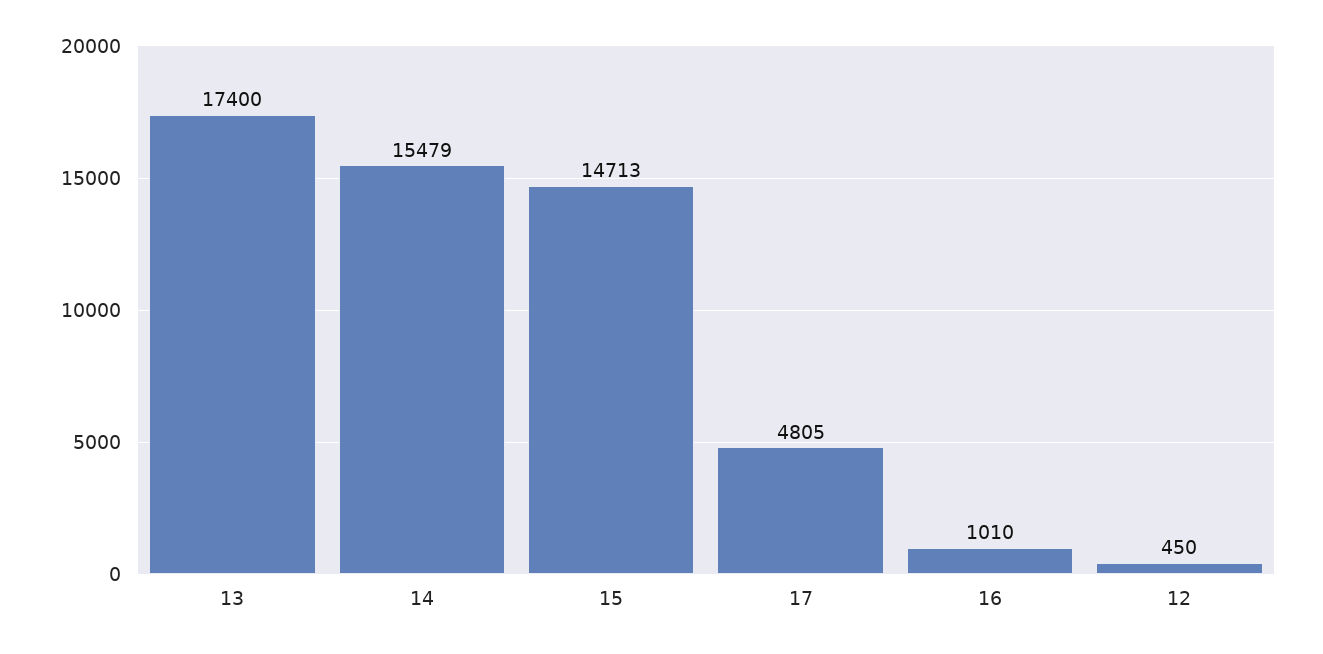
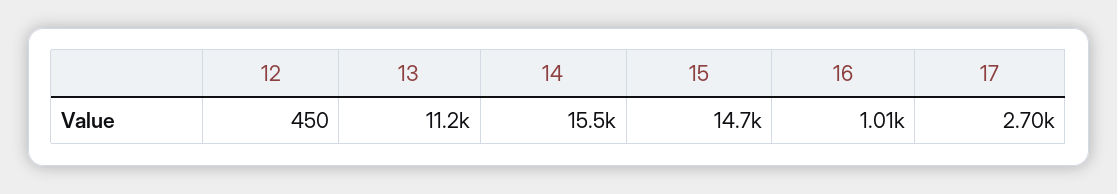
  {
-   "13": 17400,
+   "13": 11200,
    "14": 15479,
    "15": 14713,
-   "17": 4805,
+   "17": 2700,
    "16": 1010,
    "12": 450
  }

